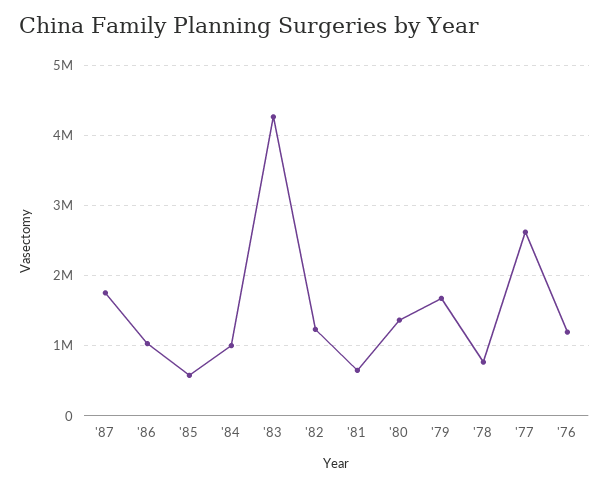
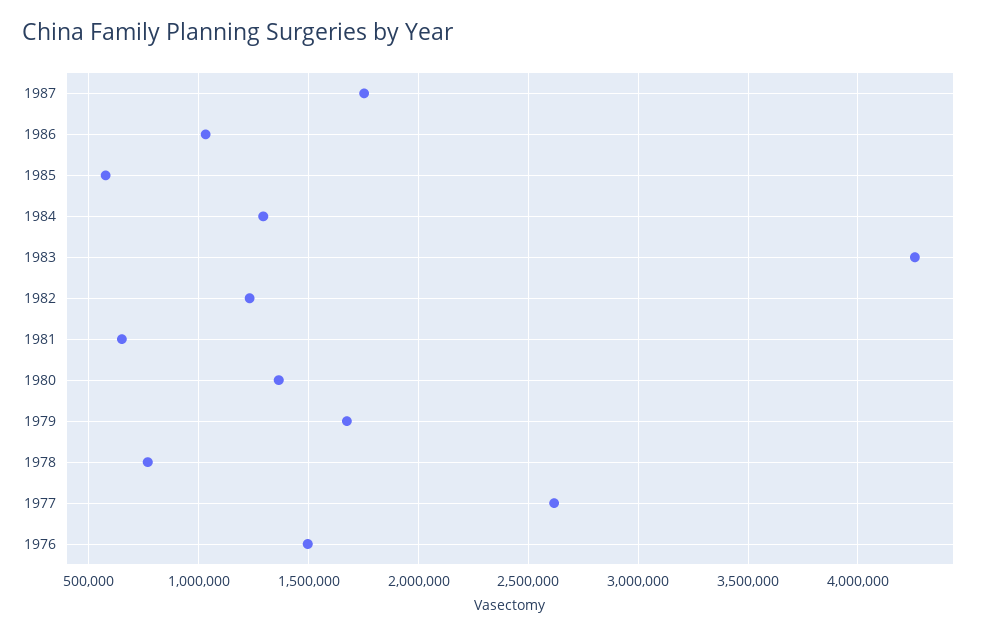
  {
    "'87": 1750000,
    "'86": 1050000,
    "'85": 600000,
-   "'84": 1000000,
+   "'84": 1300000,
    "'83": 4250000,
    "'82": 1250000,
    "'81": 650000,
    "'80": 1350000,
    "'79": 1650000,
    "'78": 750000,
    "'77": 2600000,
-   "'76": 1200000
+   "'76": 1500000
  }

